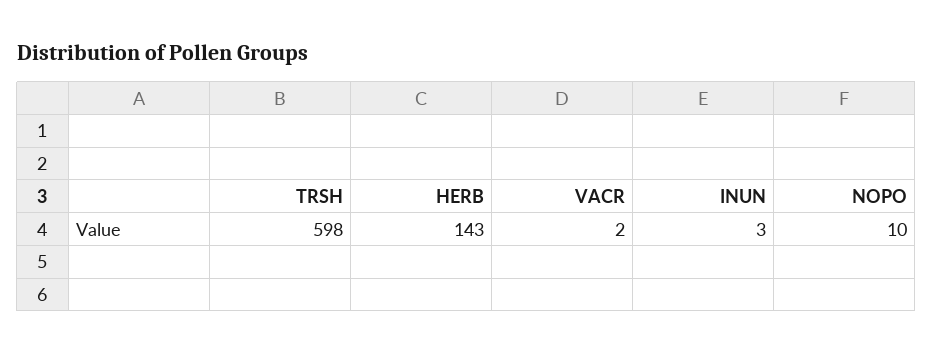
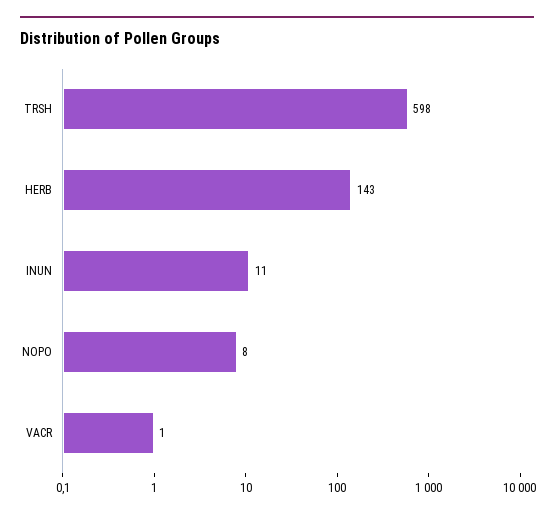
  {
    "TRSH": 598,
    "HERB": 143,
-   "VACR": 2,
+   "VACR": 1,
-   "INUN": 3,
+   "INUN": 11,
-   "NOPO": 10
+   "NOPO": 8
  }

